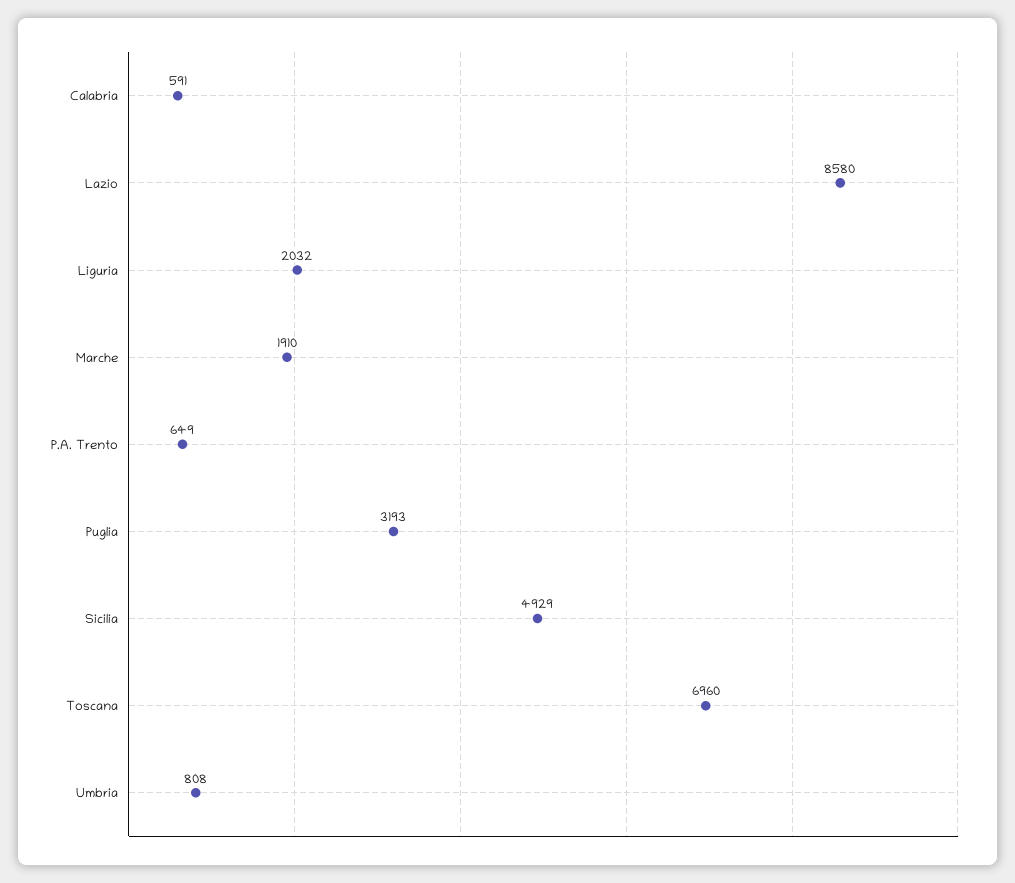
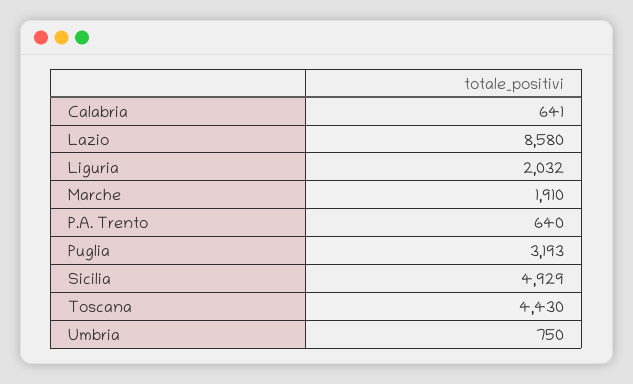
  {
-   "Calabria": 591,
+   "Calabria": 641,
    "Lazio": 8580,
    "Liguria": 2032,
    "Marche": 1910,
-   "P.A. Trento": 649,
+   "P.A. Trento": 640,
    "Puglia": 3193,
    "Sicilia": 4929,
-   "Toscana": 6960,
+   "Toscana": 4430,
-   "Umbria": 808
+   "Umbria": 750
  }

